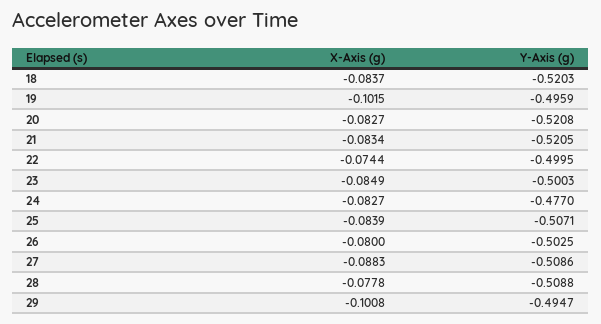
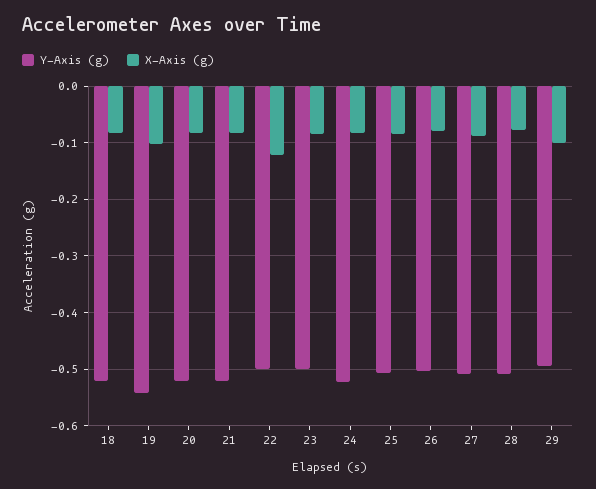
  {
    "X-Axis (g)": {
      "18": -0.0837,
      "19": -0.1015,
      "20": -0.0827,
      "21": -0.0834,
-     "22": -0.0744,
+     "22": -0.12,
      "23": -0.0849,
      "24": -0.0827,
      "25": -0.0839,
      "26": -0.08,
      "27": -0.0883,
      "28": -0.0778,
      "29": -0.1008
    },
    "Y-Axis (g)": {
      "18": -0.5203,
-     "19": -0.4959,
+     "19": -0.54,
      "20": -0.5208,
      "21": -0.5205,
      "22": -0.4995,
      "23": -0.5003,
-     "24": -0.477,
+     "24": -0.52,
      "25": -0.5071,
      "26": -0.5025,
      "27": -0.5086,
      "28": -0.5088,
      "29": -0.4947
    }
  }

